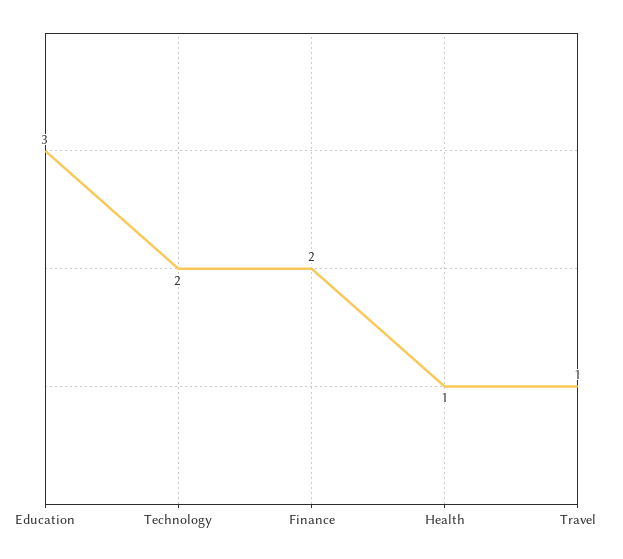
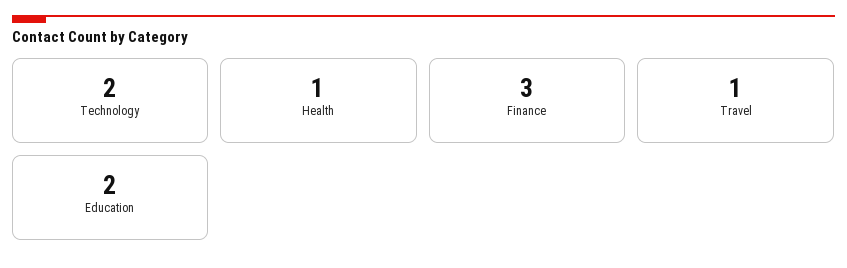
  {
-   "Education": 3,
+   "Education": 2,
    "Technology": 2,
-   "Finance": 2,
+   "Finance": 3,
    "Health": 1,
    "Travel": 1
  }

